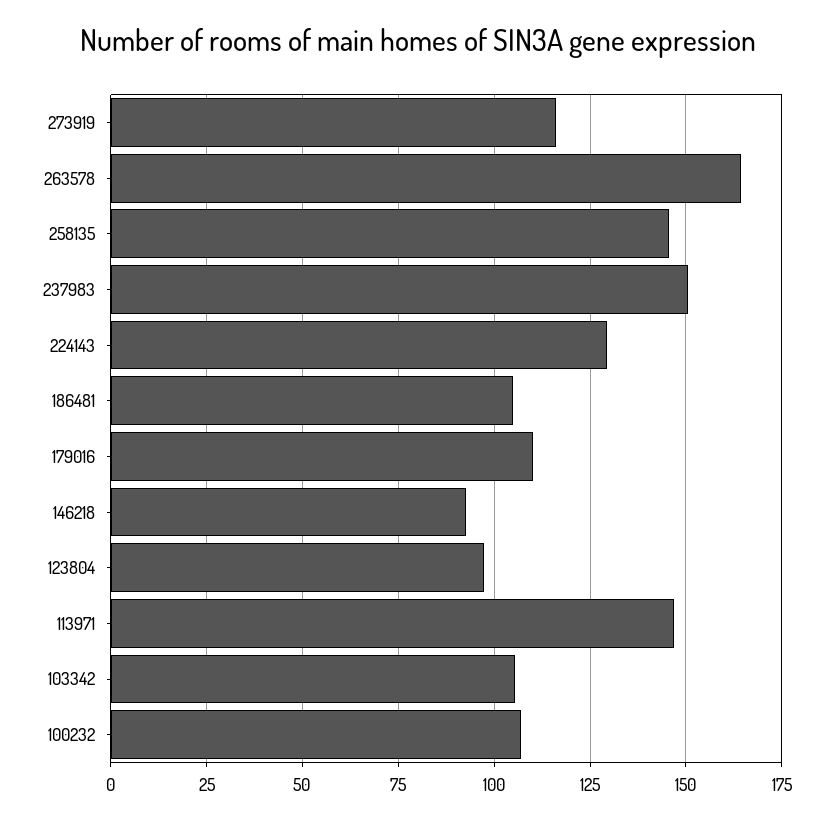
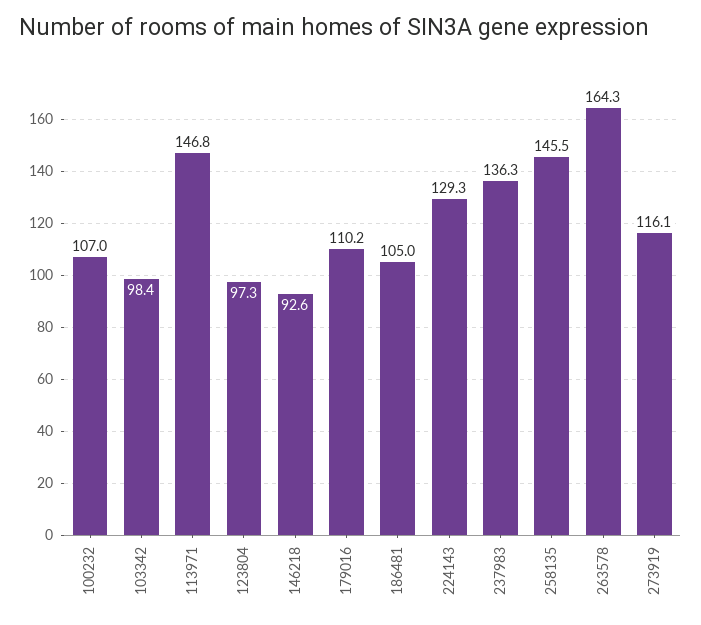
  {
    "273919": 116.1,
    "263578": 164.3,
    "258135": 145.5,
-   "237983": 150,
+   "237983": 136.3,
    "224143": 129.3,
    "186481": 105,
    "179016": 110.2,
    "146218": 92.6,
    "123804": 97.3,
    "113971": 146.8,
-   "103342": 105,
+   "103342": 98.4,
    "100232": 107
  }

